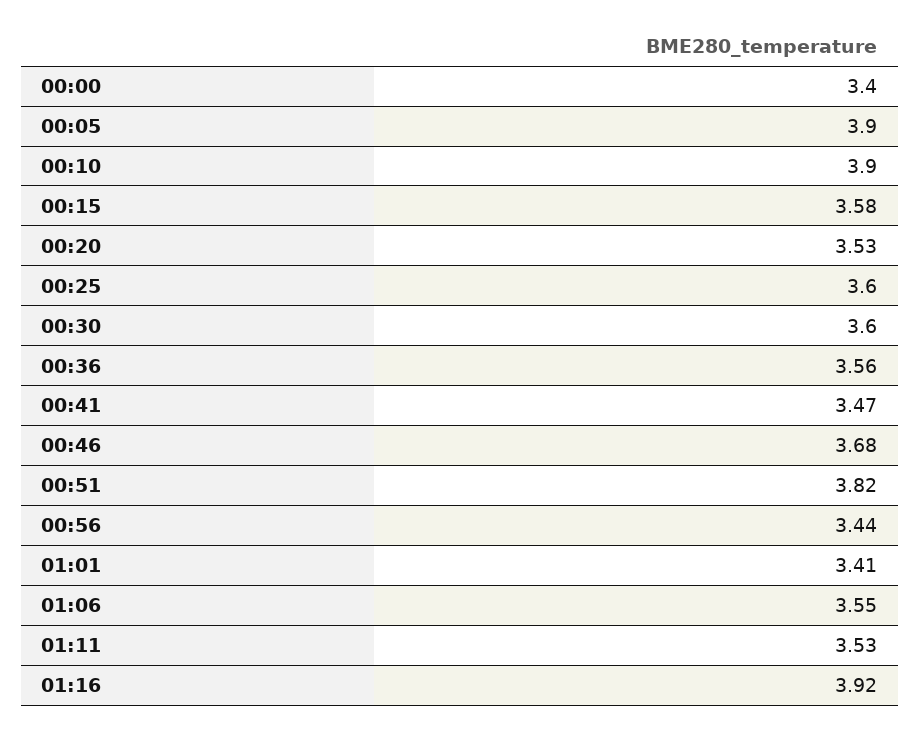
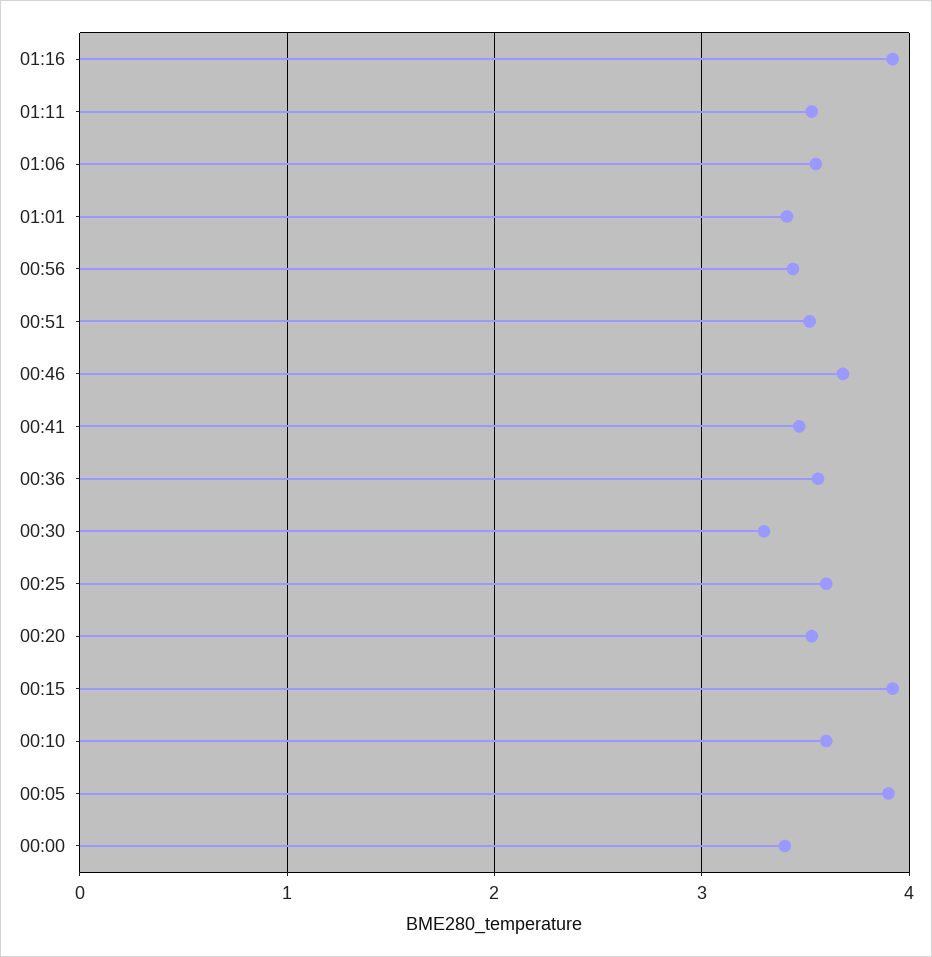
  {
    "00:00": 3.4,
    "00:05": 3.9,
-   "00:10": 3.9,
+   "00:10": 3.6,
-   "00:15": 3.58,
+   "00:15": 3.9,
    "00:20": 3.53,
    "00:25": 3.6,
-   "00:30": 3.6,
+   "00:30": 3.3,
    "00:36": 3.56,
    "00:41": 3.47,
    "00:46": 3.68,
-   "00:51": 3.82,
+   "00:51": 3.5,
    "00:56": 3.44,
    "01:01": 3.41,
    "01:06": 3.55,
    "01:11": 3.53,
    "01:16": 3.92
  }

